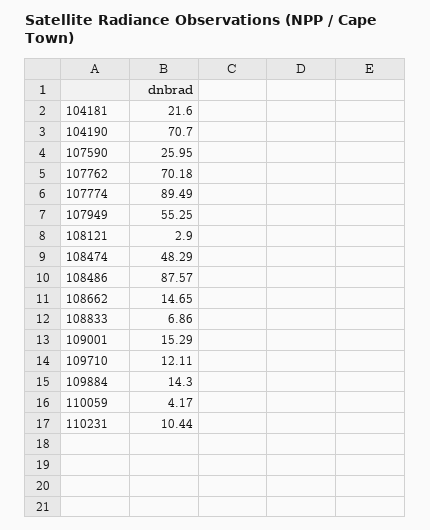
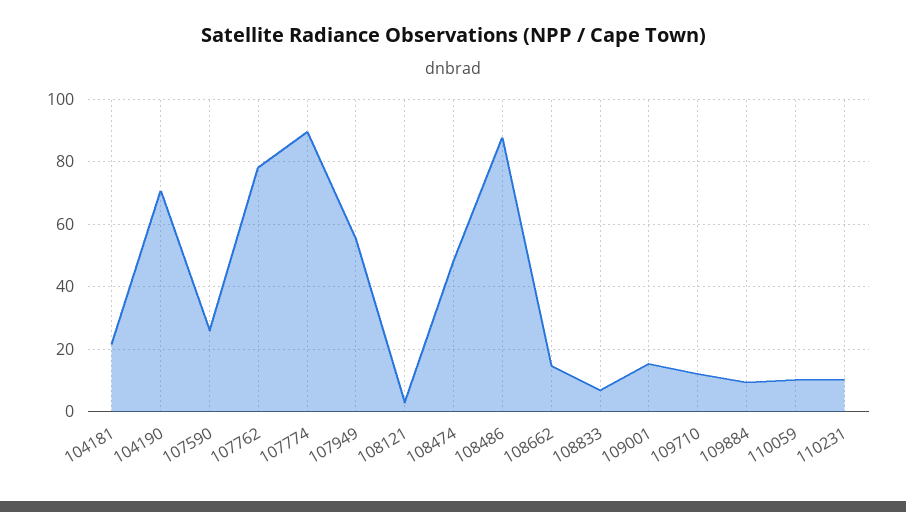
  {
    "104181": 21.6,
    "104190": 70.7,
    "107590": 25.95,
-   "107762": 70.18,
+   "107762": 78,
    "107774": 89.49,
    "107949": 55.25,
    "108121": 2.9,
    "108474": 48.29,
    "108486": 87.57,
    "108662": 14.65,
    "108833": 6.86,
    "109001": 15.29,
    "109710": 12.11,
-   "109884": 14.3,
+   "109884": 10,
-   "110059": 4.17,
+   "110059": 10,
    "110231": 10.44
  }

